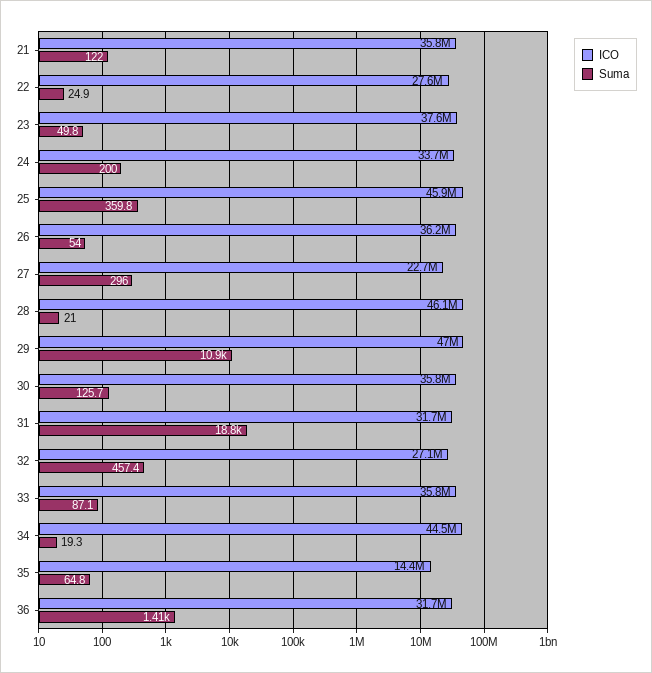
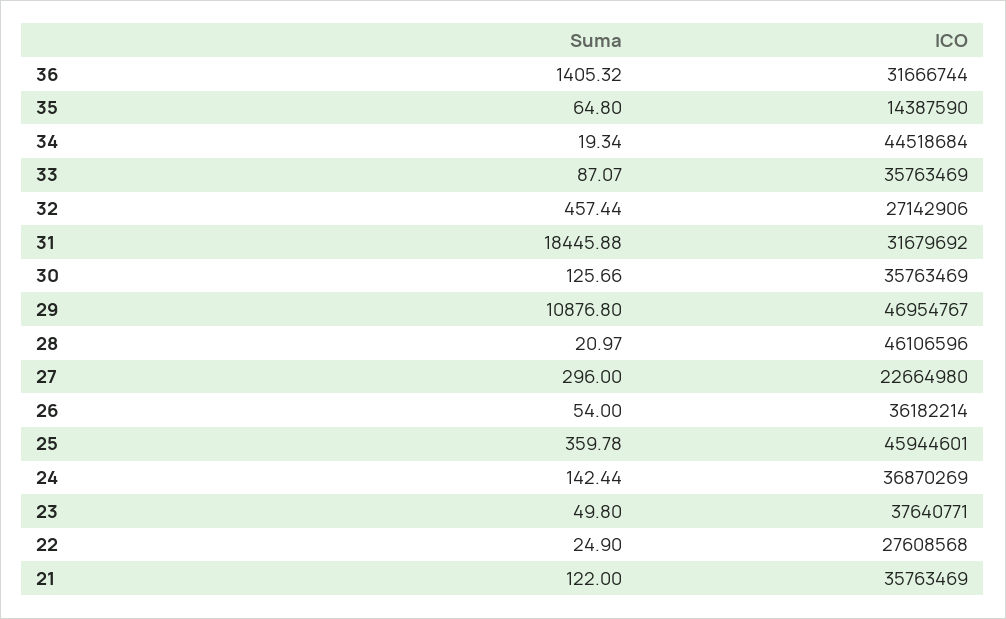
  {
    "ICO": {
      "21": 35763469,
      "22": 27608568,
      "23": 37640771,
-     "24": 33700000,
+     "24": 36870269,
      "25": 45944601,
      "26": 36182214,
      "27": 22664980,
      "28": 46106596,
      "29": 46954767,
      "30": 35763469,
      "31": 31679692,
      "32": 27142906,
      "33": 35763469,
      "34": 44518684,
      "35": 14387590,
      "36": 31666744
    },
    "Suma": {
      "21": 122,
      "22": 24.9,
      "23": 49.8,
-     "24": 200,
+     "24": 142.44,
      "25": 359.78,
      "26": 54,
      "27": 296,
      "28": 20.97,
      "29": 10876.8,
      "30": 125.66,
-     "31": 18800,
+     "31": 18445.88,
      "32": 457.44,
      "33": 87.07,
      "34": 19.34,
      "35": 64.8,
      "36": 1405.32
    }
  }

